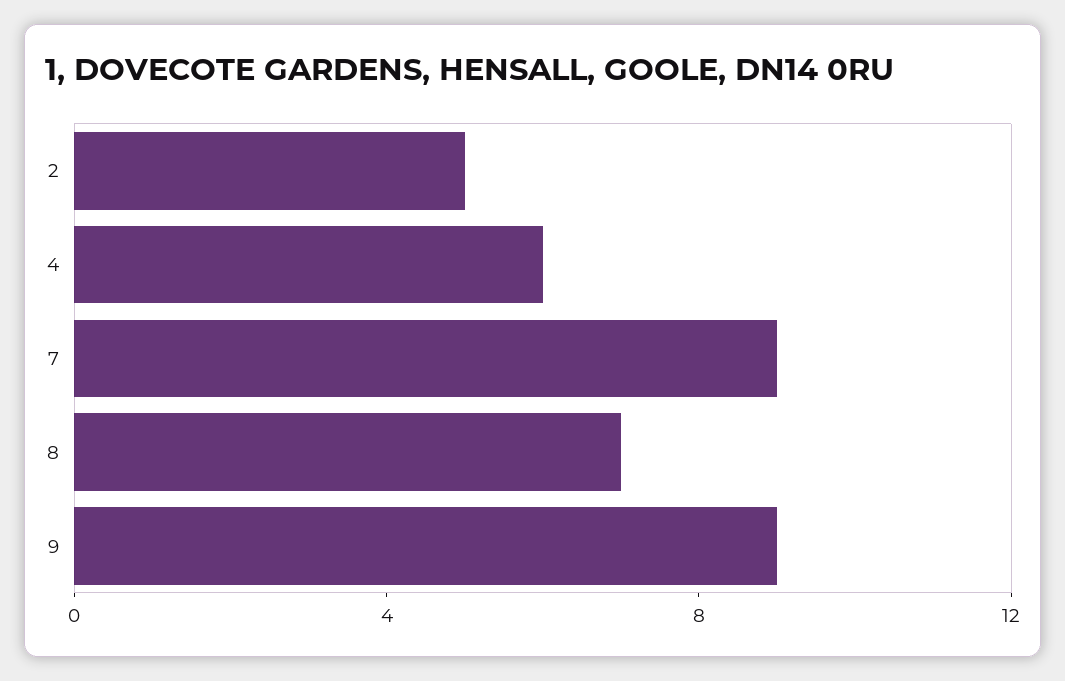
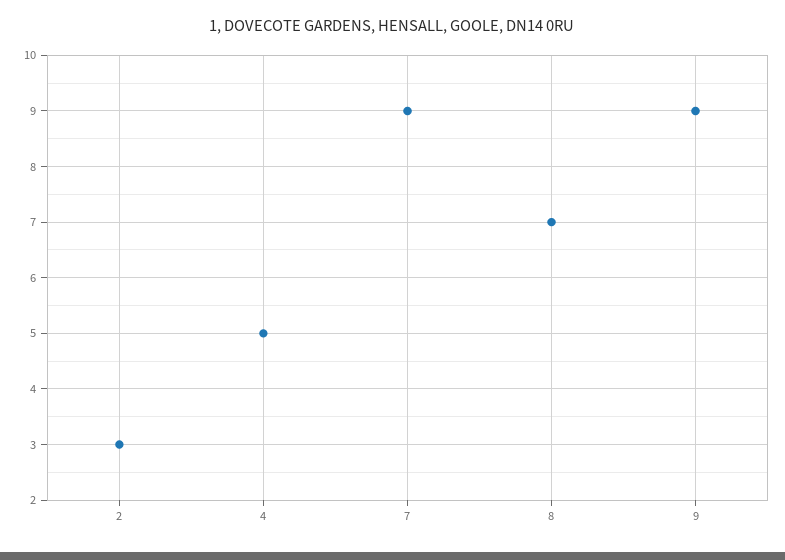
  {
-   "2": 5,
+   "2": 3,
-   "4": 6,
+   "4": 5,
    "7": 9,
    "8": 7,
    "9": 9
  }

